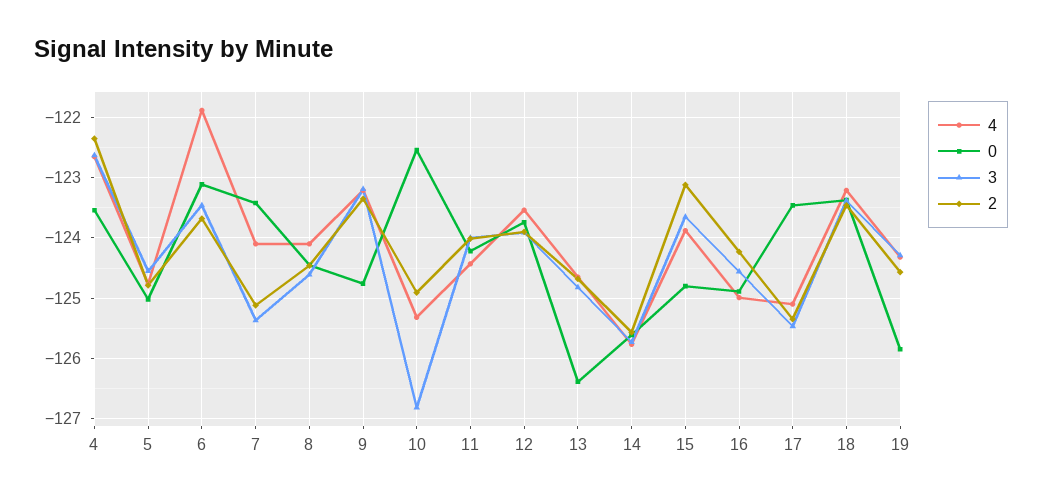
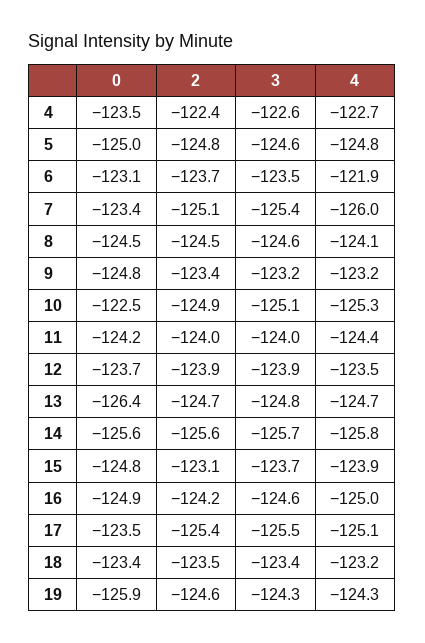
  {
    "4": {
      "4": -122.7,
      "5": -124.8,
      "6": -121.9,
-     "7": -124.1,
+     "7": -126,
      "8": -124.1,
      "9": -123.2,
      "10": -125.3,
      "11": -124.4,
      "12": -123.5,
      "13": -124.7,
      "14": -125.8,
      "15": -123.9,
      "16": -125,
      "17": -125.1,
      "18": -123.2,
      "19": -124.3
    },
    "0": {
      "4": -123.5,
      "5": -125,
      "6": -123.1,
      "7": -123.4,
      "8": -124.5,
      "9": -124.8,
      "10": -122.5,
      "11": -124.2,
      "12": -123.7,
      "13": -126.4,
      "14": -125.6,
      "15": -124.8,
      "16": -124.9,
      "17": -123.5,
      "18": -123.4,
      "19": -125.9
    },
    "3": {
      "4": -122.6,
      "5": -124.6,
      "6": -123.5,
      "7": -125.4,
      "8": -124.6,
      "9": -123.2,
-     "10": -126.8,
+     "10": -125.1,
      "11": -124,
      "12": -123.9,
      "13": -124.8,
      "14": -125.7,
      "15": -123.7,
      "16": -124.6,
      "17": -125.5,
      "18": -123.4,
      "19": -124.3
    },
    "2": {
      "4": -122.4,
      "5": -124.8,
      "6": -123.7,
      "7": -125.1,
      "8": -124.5,
      "9": -123.4,
      "10": -124.9,
      "11": -124,
      "12": -123.9,
      "13": -124.7,
      "14": -125.6,
      "15": -123.1,
      "16": -124.2,
      "17": -125.4,
      "18": -123.5,
      "19": -124.6
    }
  }

